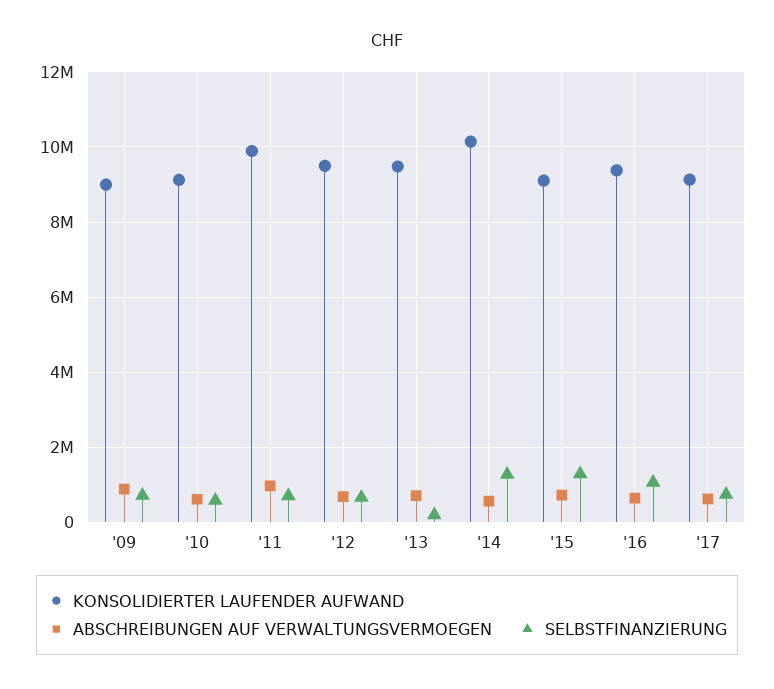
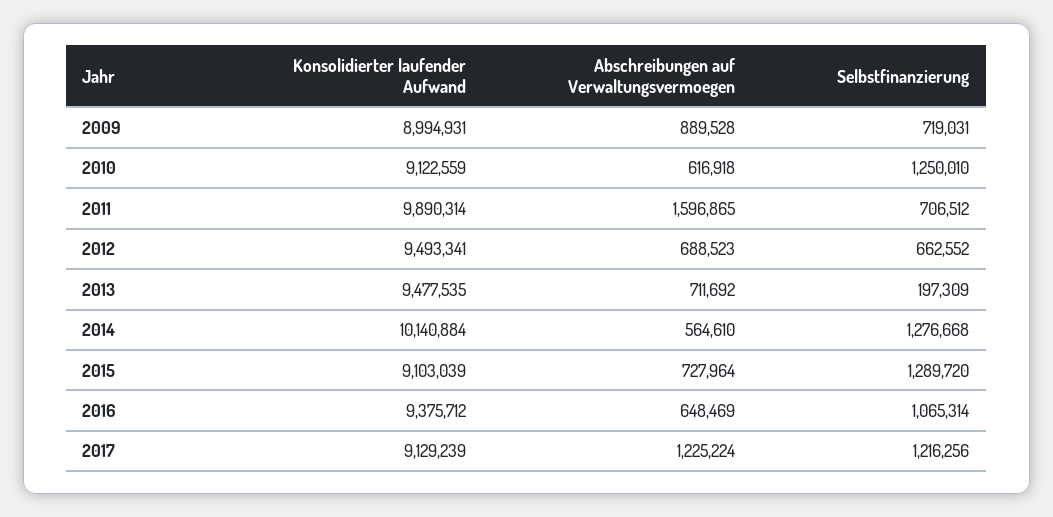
  {
    "KONSOLIDIERTER LAUFENDER AUFWAND": {
      "'09": 8994931,
      "'10": 9122559,
      "'11": 9890314,
      "'12": 9493341,
      "'13": 9477535,
      "'14": 10140884,
      "'15": 9103039,
      "'16": 9375712,
      "'17": 9129239
    },
    "ABSCHREIBUNGEN AUF VERWALTUNGSVERMOEGEN": {
      "'09": 889528,
      "'10": 616918,
-     "'11": 1000000,
+     "'11": 1596865,
      "'12": 688523,
      "'13": 711692,
      "'14": 564610,
      "'15": 727964,
      "'16": 648469,
-     "'17": 600000
+     "'17": 1225224
    },
    "SELBSTFINANZIERUNG": {
      "'09": 719031,
-     "'10": 600000,
+     "'10": 1250010,
      "'11": 706512,
      "'12": 662552,
      "'13": 197309,
      "'14": 1276668,
      "'15": 1289720,
      "'16": 1065314,
-     "'17": 800000
+     "'17": 1216256
    }
  }

